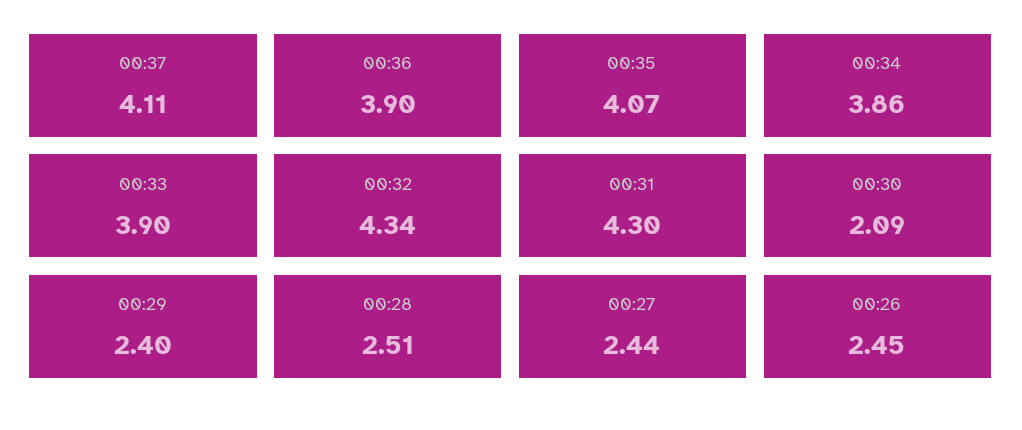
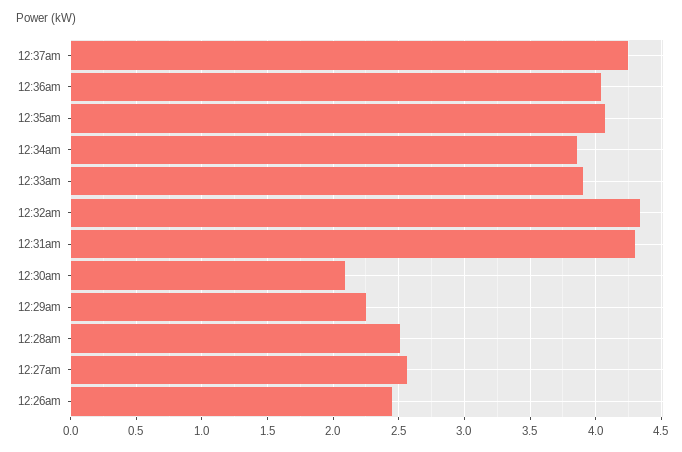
  {
-   "00:37": 4.11,
+   "00:37": 4.25,
-   "00:36": 3.9,
+   "00:36": 4.05,
    "00:35": 4.07,
    "00:34": 3.86,
    "00:33": 3.9,
    "00:32": 4.34,
    "00:31": 4.3,
    "00:30": 2.09,
-   "00:29": 2.4,
+   "00:29": 2.25,
    "00:28": 2.51,
-   "00:27": 2.44,
+   "00:27": 2.55,
    "00:26": 2.45
  }

